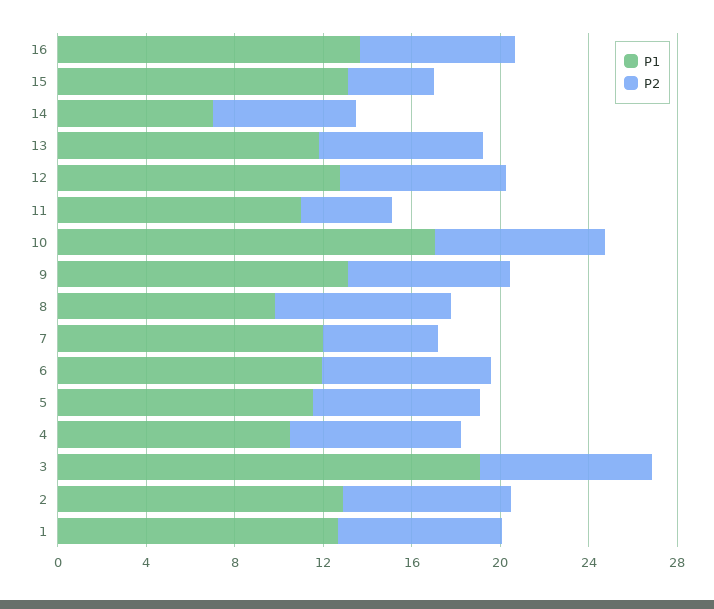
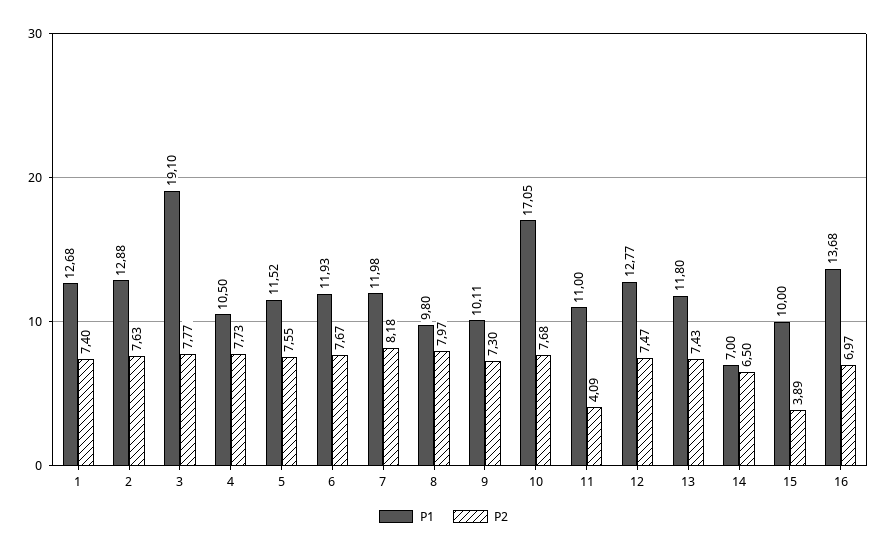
  {
    "P1": {
      "16": 13.68,
-     "15": 13,
+     "15": 10,
      "14": 7,
      "13": 11.8,
      "12": 12.77,
      "11": 11,
      "10": 17.05,
-     "9": 13,
+     "9": 10.11,
      "8": 9.8,
      "7": 11.98,
      "6": 11.93,
      "5": 11.52,
      "4": 10.5,
      "3": 19.1,
      "2": 12.88,
      "1": 12.68
    },
    "P2": {
      "16": 6.97,
      "15": 3.89,
      "14": 6.5,
      "13": 7.43,
      "12": 7.47,
      "11": 4.09,
      "10": 7.68,
      "9": 7.3,
      "8": 7.97,
-     "7": 5,
+     "7": 8.18,
      "6": 7.67,
      "5": 7.55,
      "4": 7.73,
      "3": 7.77,
      "2": 7.63,
      "1": 7.4
    }
  }

